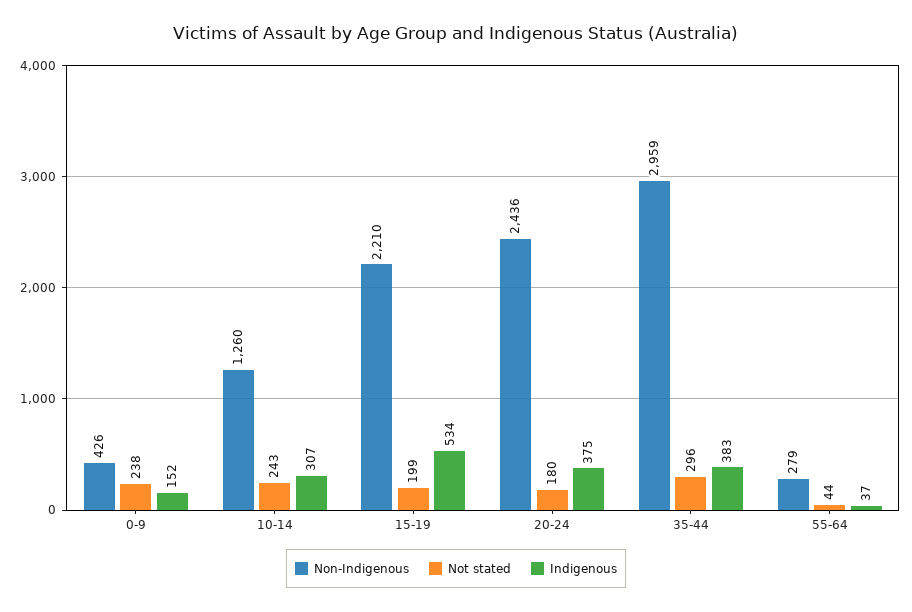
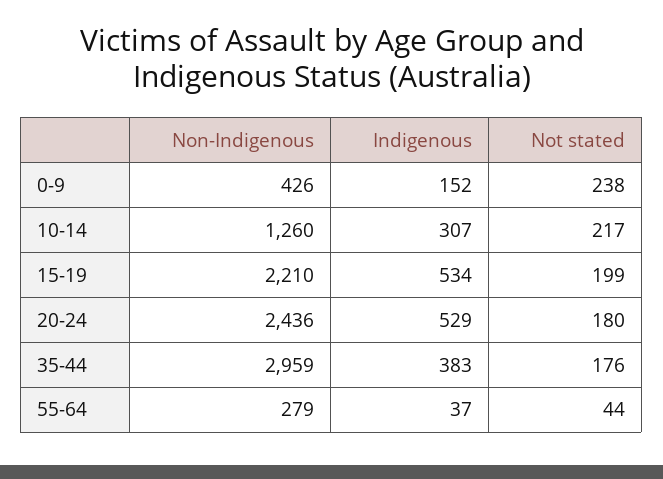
  {
    "Non-Indigenous": {
      "0-9": 426,
      "10-14": 1260,
      "15-19": 2210,
      "20-24": 2436,
      "35-44": 2959,
      "55-64": 279
    },
    "Not stated": {
      "0-9": 238,
-     "10-14": 243,
+     "10-14": 217,
      "15-19": 199,
      "20-24": 180,
-     "35-44": 296,
+     "35-44": 176,
      "55-64": 44
    },
    "Indigenous": {
      "0-9": 152,
      "10-14": 307,
      "15-19": 534,
-     "20-24": 375,
+     "20-24": 529,
      "35-44": 383,
      "55-64": 37
    }
  }

